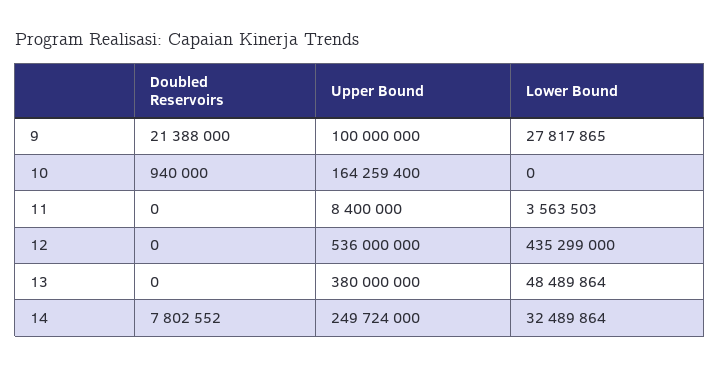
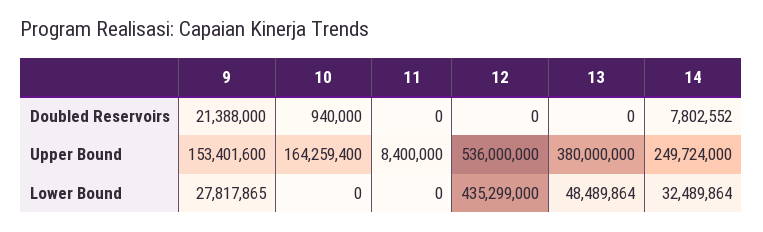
  {
    "Doubled Reservoirs": {
      "9": 21388000,
      "10": 940000,
      "11": 0,
      "12": 0,
      "13": 0,
      "14": 7802552
    },
    "Upper Bound": {
-     "9": 100000000,
+     "9": 153401600,
      "10": 164259400,
      "11": 8400000,
      "12": 536000000,
      "13": 380000000,
      "14": 249724000
    },
    "Lower Bound": {
      "9": 27817865,
      "10": 0,
-     "11": 3563503,
+     "11": 0,
      "12": 435299000,
      "13": 48489864,
      "14": 32489864
    }
  }

